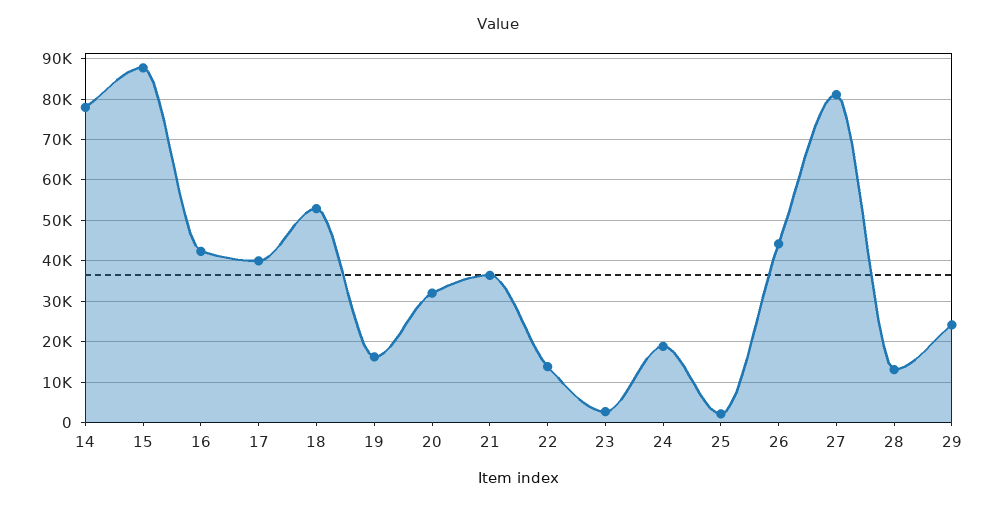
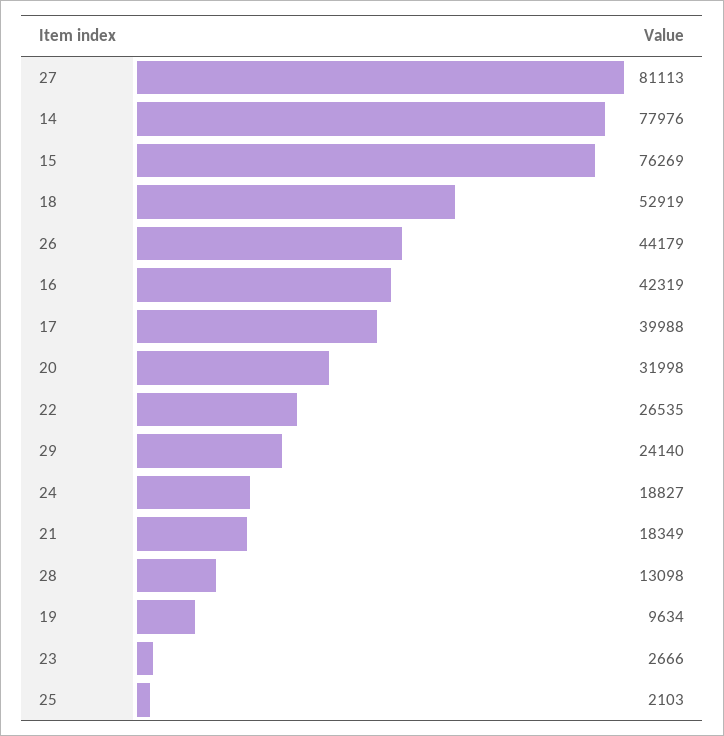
  {
    "14": 77976,
-   "15": 88000,
+   "15": 76269,
    "16": 42319,
    "17": 39988,
    "18": 52919,
-   "19": 16000,
+   "19": 9634,
    "20": 31998,
-   "21": 36000,
+   "21": 18349,
-   "22": 14000,
+   "22": 26535,
    "23": 2666,
    "24": 18827,
    "25": 2103,
    "26": 44179,
    "27": 81113,
    "28": 13098,
    "29": 24140
  }

